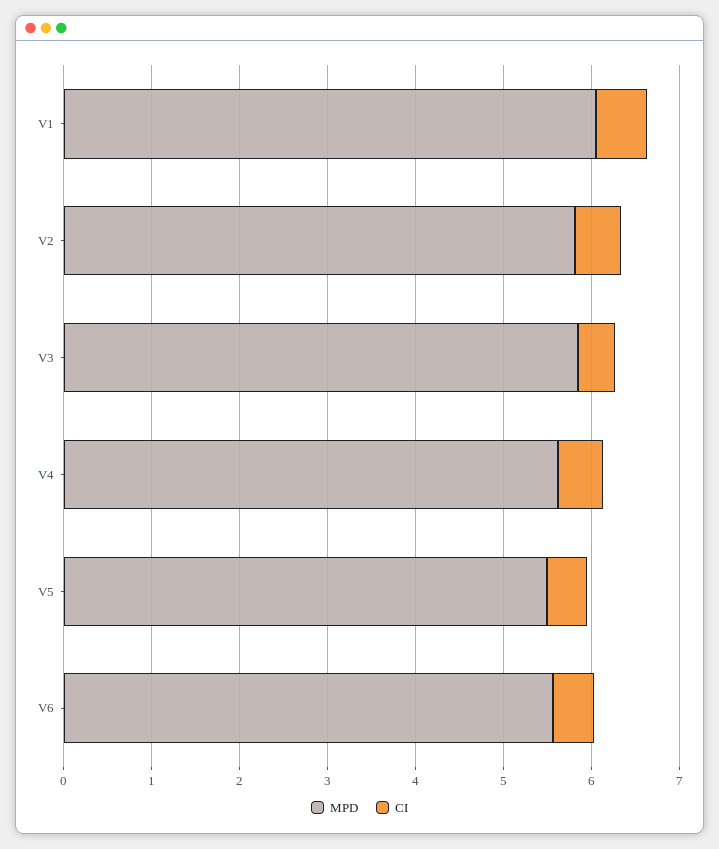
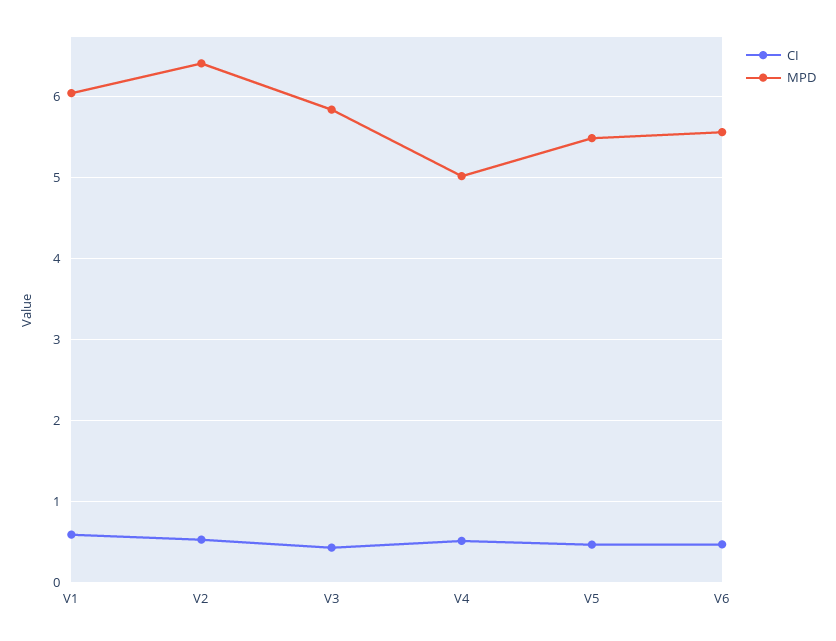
  {
    "MPD": {
      "V1": 6,
-     "V2": 5.8,
+     "V2": 6.4,
      "V3": 5.8,
-     "V4": 5.6,
+     "V4": 5,
      "V5": 5.5,
      "V6": 5.6
    },
    "CI": {
      "V1": 0.6,
      "V2": 0.5,
      "V3": 0.4,
      "V4": 0.5,
      "V5": 0.5,
      "V6": 0.5
    }
  }

